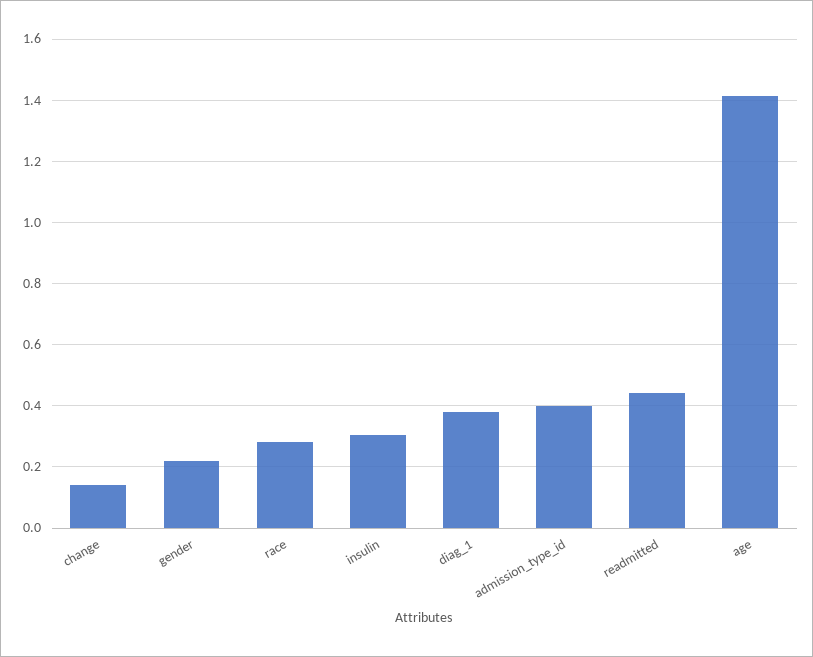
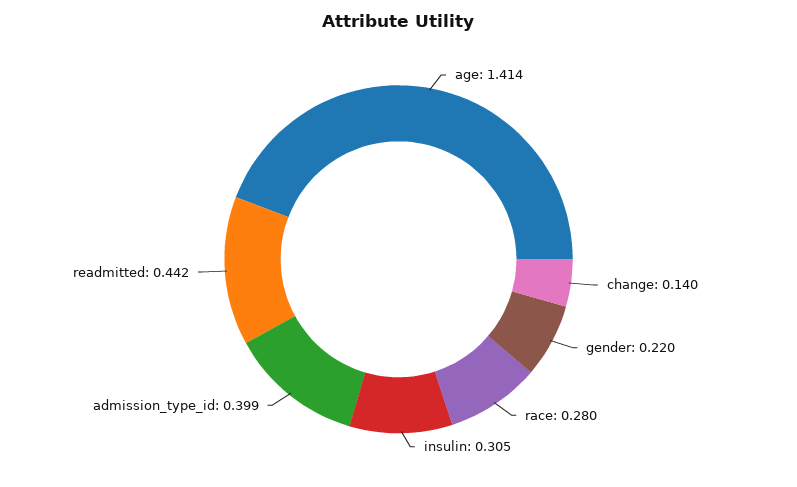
  {
    "change": 0.14,
    "gender": 0.22,
    "race": 0.28,
    "insulin": 0.305,
-   "diag_1": 0.38,
    "admission_type_id": 0.399,
    "readmitted": 0.442,
    "age": 1.414
  }

